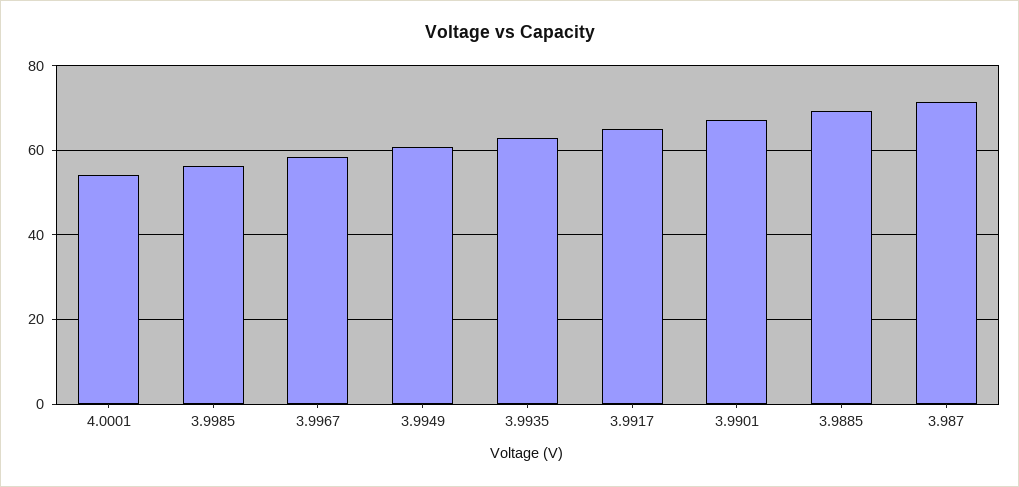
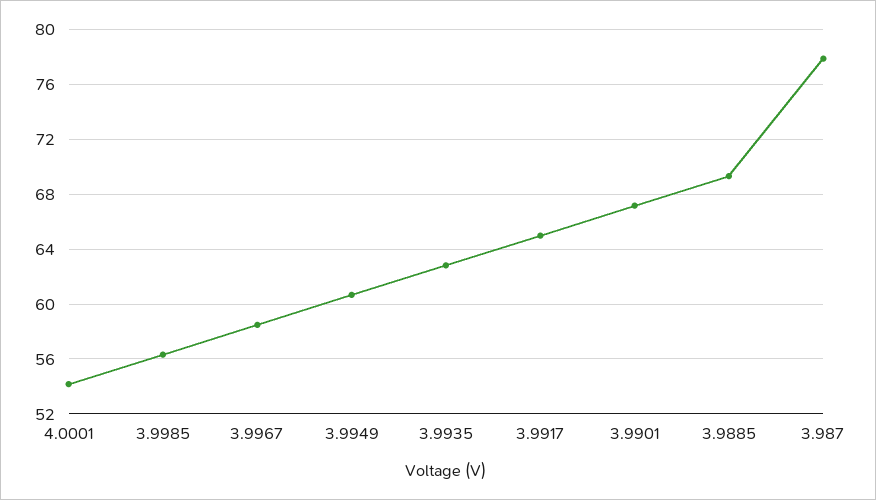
  {
    "4.0001": 54,
    "3.9985": 56.5,
    "3.9967": 58.5,
    "3.9949": 60.5,
    "3.9935": 63,
    "3.9917": 65,
    "3.9901": 67,
    "3.9885": 69.5,
-   "3.987": 72
+   "3.987": 78
  }

